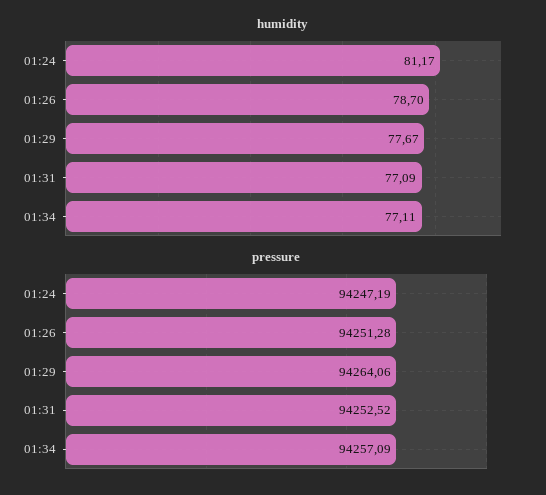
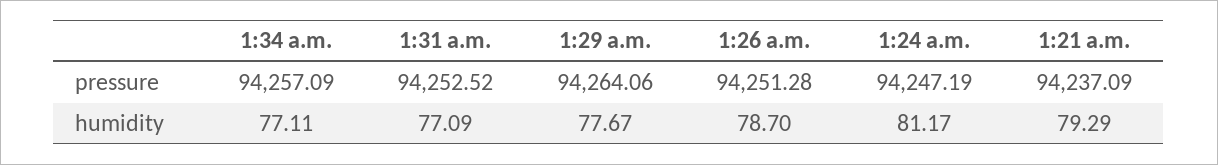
  {
    "humidity": {
      "01:24": 81.17,
      "01:26": 78.7,
      "01:29": 77.67,
      "01:31": 77.09,
-     "01:34": 77.11
+     "01:34": 77.11,
+     "1:21 a.m.": 79.29
    },
    "pressure": {
      "01:24": 94247.19,
      "01:26": 94251.28,
      "01:29": 94264.06,
      "01:31": 94252.52,
-     "01:34": 94257.09
+     "01:34": 94257.09,
+     "1:21 a.m.": 94237.09
    }
  }

